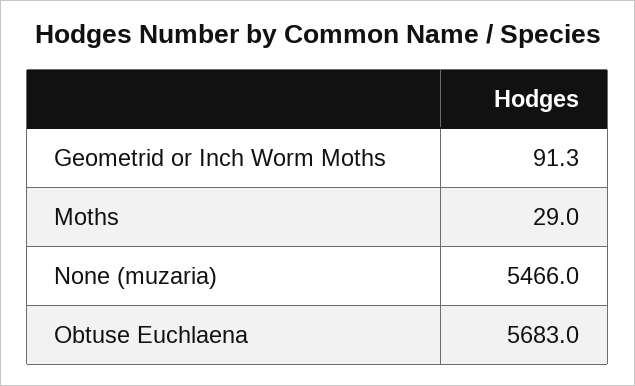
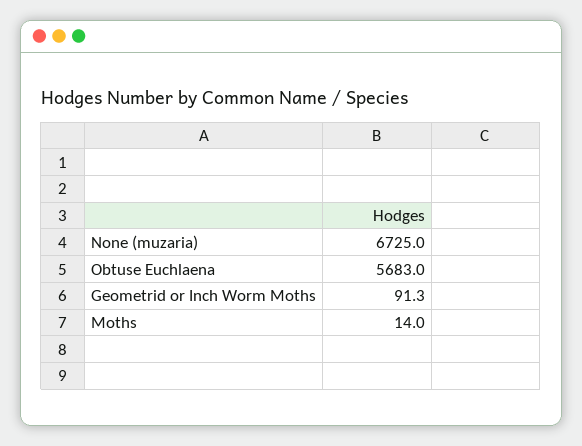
  {
    "Geometrid or Inch Worm Moths": 91.3,
-   "Moths": 29,
+   "Moths": 14,
-   "None (muzaria)": 5466,
+   "None (muzaria)": 6725,
    "Obtuse Euchlaena": 5683
  }

